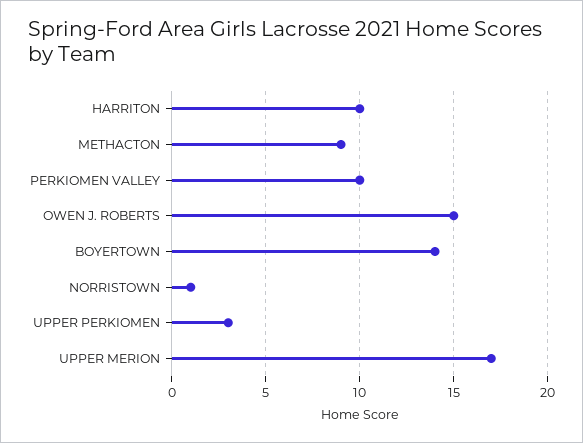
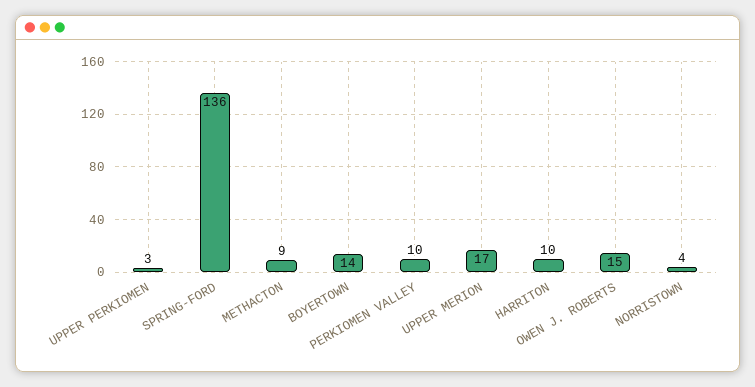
  {
    "HARRITON": 10,
    "METHACTON": 9,
    "PERKIOMEN VALLEY": 10,
    "OWEN J. ROBERTS": 15,
    "BOYERTOWN": 14,
-   "NORRISTOWN": 1,
+   "NORRISTOWN": 4,
    "UPPER PERKIOMEN": 3,
-   "UPPER MERION": 17
+   "UPPER MERION": 17,
+   "SPRING-FORD": 136
  }

